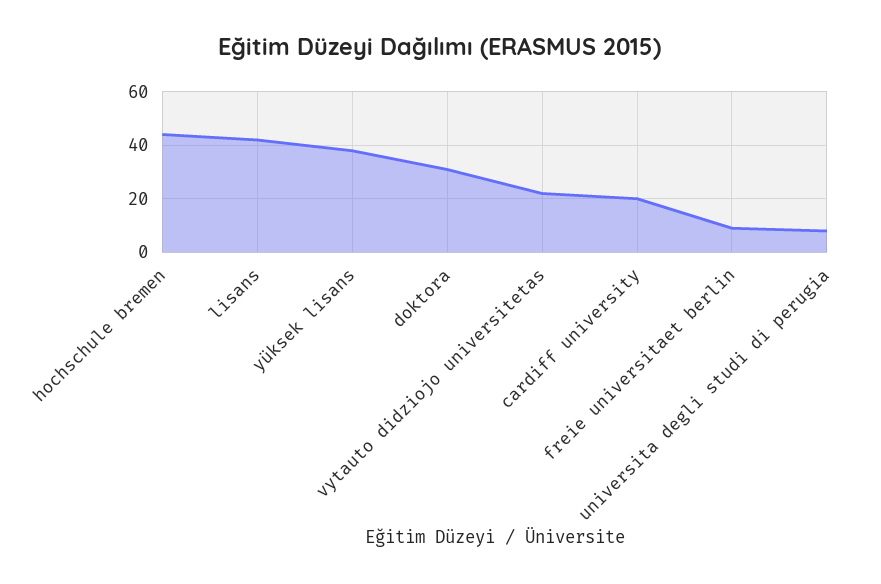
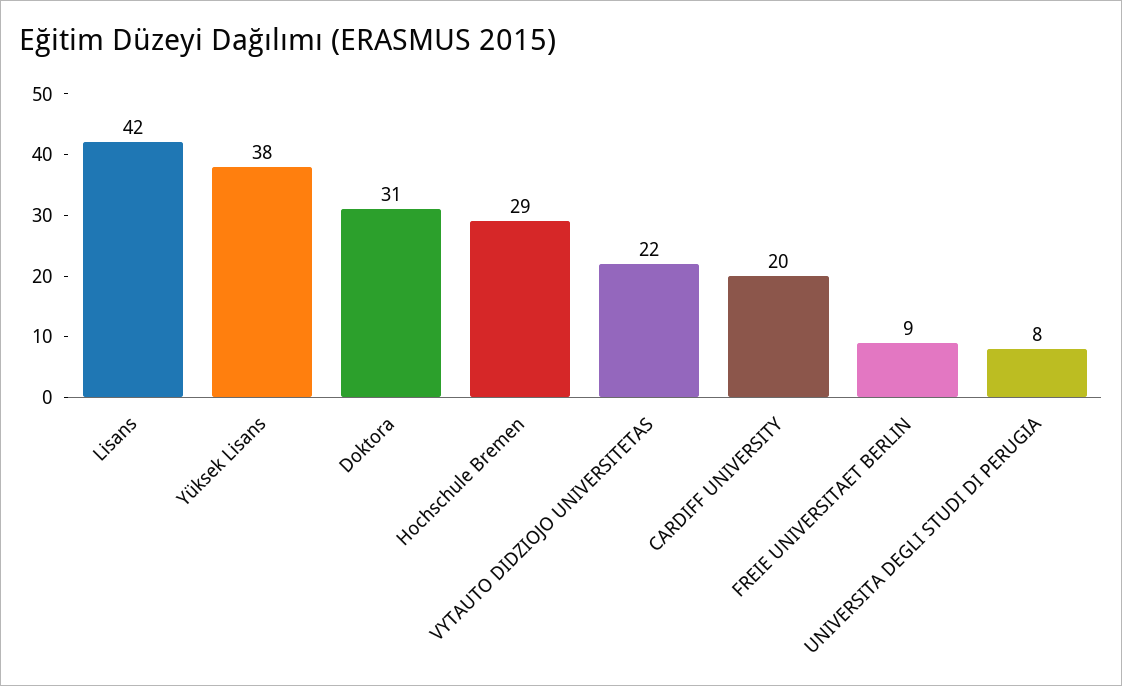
  {
-   "hochschule bremen": 45,
+   "hochschule bremen": 29,
    "lisans": 42,
    "yüksek lisans": 38,
    "doktora": 31,
    "vytauto didziojo universitetas": 22,
    "cardiff university": 20,
    "freie universitaet berlin": 9,
    "universita degli studi di perugia": 8
  }

